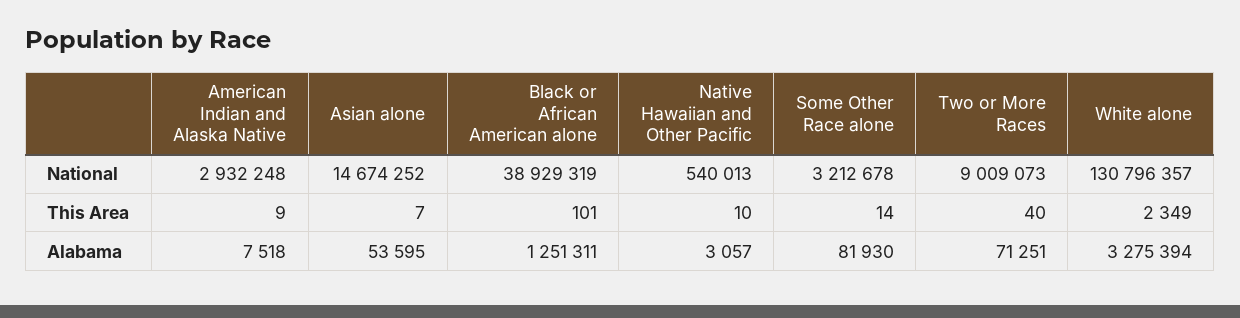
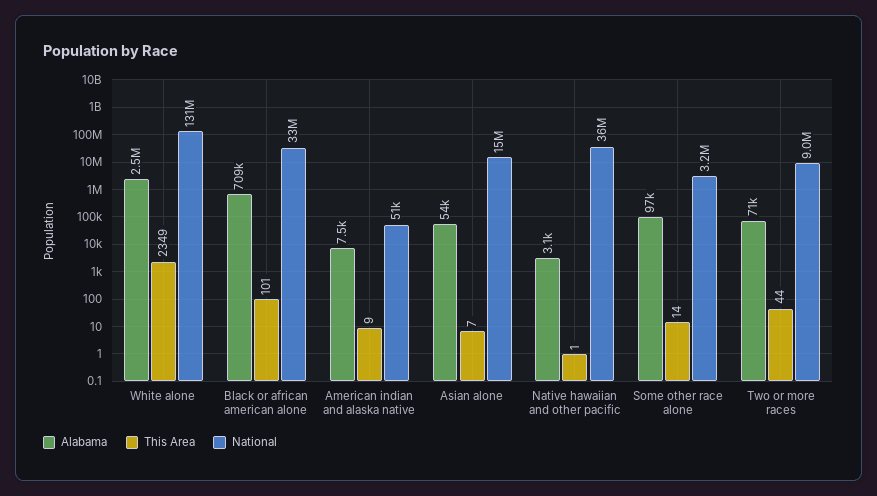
  {
    "National": {
-     "American Indian and Alaska Native": 2932248,
+     "American Indian and Alaska Native": 51000,
      "Asian alone": 14674252,
-     "Black or African American alone": 38929319,
+     "Black or African American alone": 33000000,
-     "Native Hawaiian and Other Pacific": 540013,
+     "Native Hawaiian and Other Pacific": 36000000,
      "Some Other Race alone": 3212678,
      "Two or More Races": 9009073,
      "White alone": 130796357
    },
    "This Area": {
      "American Indian and Alaska Native": 9,
      "Asian alone": 7,
      "Black or African American alone": 101,
-     "Native Hawaiian and Other Pacific": 10,
+     "Native Hawaiian and Other Pacific": 1,
      "Some Other Race alone": 14,
-     "Two or More Races": 40,
+     "Two or More Races": 44,
      "White alone": 2349
    },
    "Alabama": {
      "American Indian and Alaska Native": 7518,
      "Asian alone": 53595,
-     "Black or African American alone": 1251311,
+     "Black or African American alone": 709000,
      "Native Hawaiian and Other Pacific": 3057,
-     "Some Other Race alone": 81930,
+     "Some Other Race alone": 97000,
      "Two or More Races": 71251,
-     "White alone": 3275394
+     "White alone": 2500000
    }
  }

